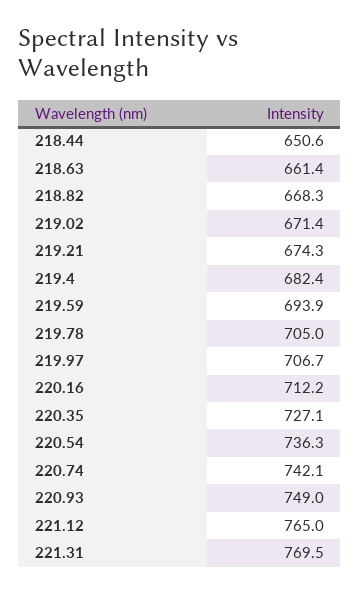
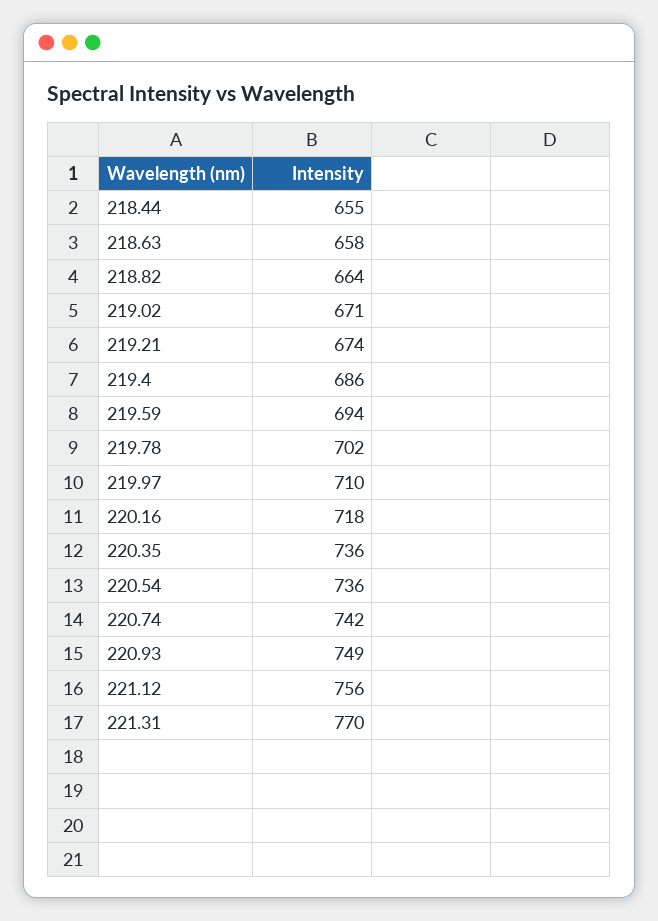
  {
-   "218.44": 650.6,
+   "218.44": 655,
-   "218.63": 661.4,
+   "218.63": 658,
-   "218.82": 668.3,
+   "218.82": 664,
    "219.02": 671.4,
    "219.21": 674.3,
-   "219.4": 682.4,
+   "219.4": 686,
    "219.59": 693.9,
-   "219.78": 705,
+   "219.78": 702,
-   "219.97": 706.7,
+   "219.97": 710,
-   "220.16": 712.2,
+   "220.16": 718,
-   "220.35": 727.1,
+   "220.35": 736,
    "220.54": 736.3,
    "220.74": 742.1,
    "220.93": 749,
-   "221.12": 765,
+   "221.12": 756,
    "221.31": 769.5
  }

